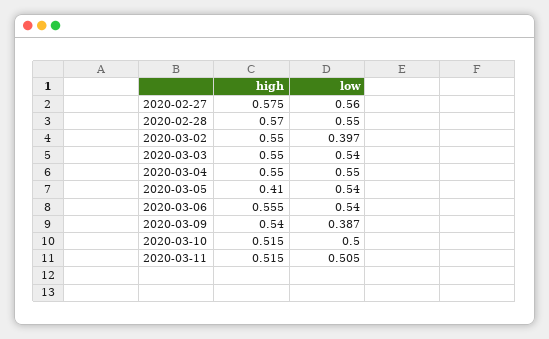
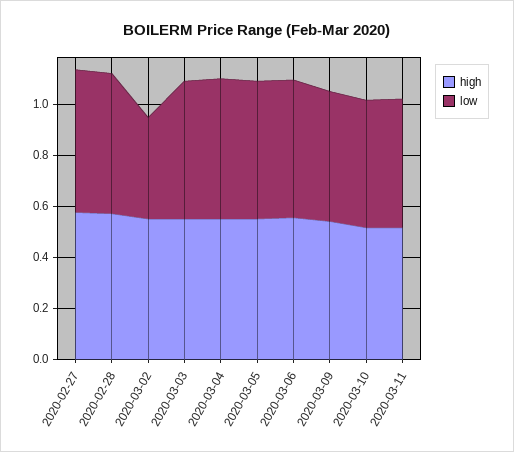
  {
    "high": {
      "2020-02-27": 0.575,
      "2020-02-28": 0.57,
      "2020-03-02": 0.55,
      "2020-03-03": 0.55,
      "2020-03-04": 0.55,
-     "2020-03-05": 0.41,
+     "2020-03-05": 0.55,
      "2020-03-06": 0.555,
      "2020-03-09": 0.54,
      "2020-03-10": 0.515,
      "2020-03-11": 0.515
    },
    "low": {
      "2020-02-27": 0.56,
      "2020-02-28": 0.55,
      "2020-03-02": 0.397,
      "2020-03-03": 0.54,
      "2020-03-04": 0.55,
      "2020-03-05": 0.54,
      "2020-03-06": 0.54,
-     "2020-03-09": 0.387,
+     "2020-03-09": 0.5,
      "2020-03-10": 0.5,
      "2020-03-11": 0.505
    }
  }

